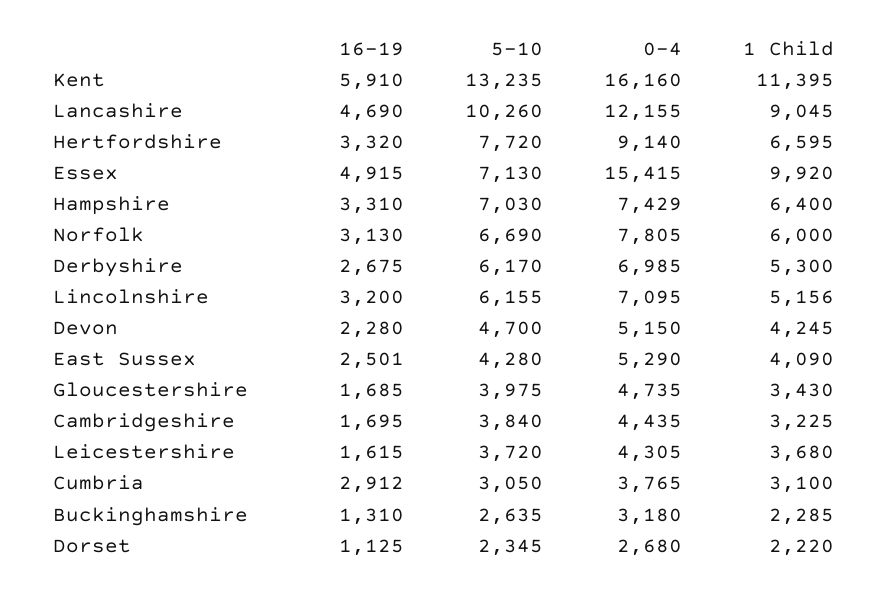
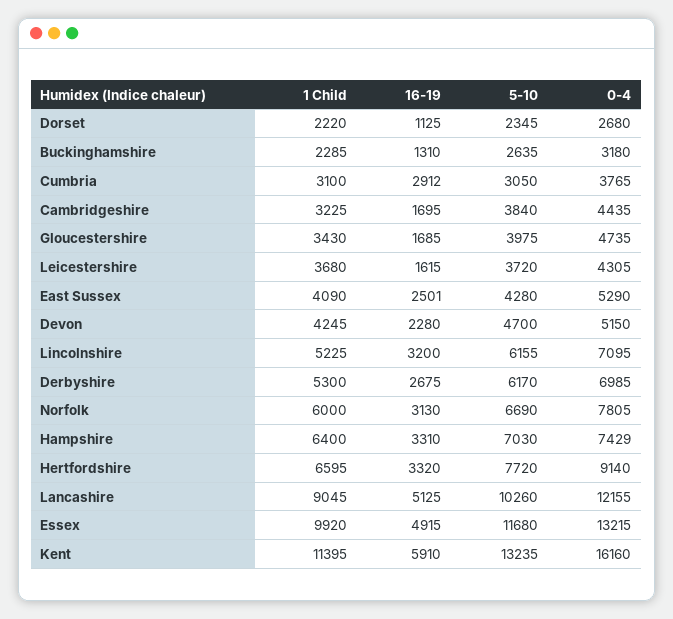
  {
    "16-19": {
      "Kent": 5910,
-     "Lancashire": 4690,
+     "Lancashire": 5125,
      "Hertfordshire": 3320,
      "Essex": 4915,
      "Hampshire": 3310,
      "Norfolk": 3130,
      "Derbyshire": 2675,
      "Lincolnshire": 3200,
      "Devon": 2280,
      "East Sussex": 2501,
      "Gloucestershire": 1685,
      "Cambridgeshire": 1695,
      "Leicestershire": 1615,
      "Cumbria": 2912,
      "Buckinghamshire": 1310,
      "Dorset": 1125
    },
    "5-10": {
      "Kent": 13235,
      "Lancashire": 10260,
      "Hertfordshire": 7720,
-     "Essex": 7130,
+     "Essex": 11680,
      "Hampshire": 7030,
      "Norfolk": 6690,
      "Derbyshire": 6170,
      "Lincolnshire": 6155,
      "Devon": 4700,
      "East Sussex": 4280,
      "Gloucestershire": 3975,
      "Cambridgeshire": 3840,
      "Leicestershire": 3720,
      "Cumbria": 3050,
      "Buckinghamshire": 2635,
      "Dorset": 2345
    },
    "0-4": {
      "Kent": 16160,
      "Lancashire": 12155,
      "Hertfordshire": 9140,
-     "Essex": 15415,
+     "Essex": 13215,
      "Hampshire": 7429,
      "Norfolk": 7805,
      "Derbyshire": 6985,
      "Lincolnshire": 7095,
      "Devon": 5150,
      "East Sussex": 5290,
      "Gloucestershire": 4735,
      "Cambridgeshire": 4435,
      "Leicestershire": 4305,
      "Cumbria": 3765,
      "Buckinghamshire": 3180,
      "Dorset": 2680
    },
    "1 Child": {
      "Kent": 11395,
      "Lancashire": 9045,
      "Hertfordshire": 6595,
      "Essex": 9920,
      "Hampshire": 6400,
      "Norfolk": 6000,
      "Derbyshire": 5300,
-     "Lincolnshire": 5156,
+     "Lincolnshire": 5225,
      "Devon": 4245,
      "East Sussex": 4090,
      "Gloucestershire": 3430,
      "Cambridgeshire": 3225,
      "Leicestershire": 3680,
      "Cumbria": 3100,
      "Buckinghamshire": 2285,
      "Dorset": 2220
    }
  }

